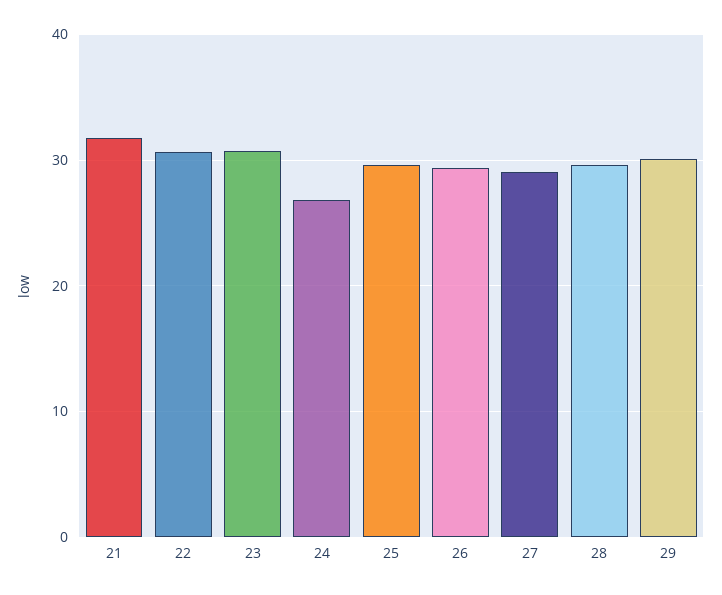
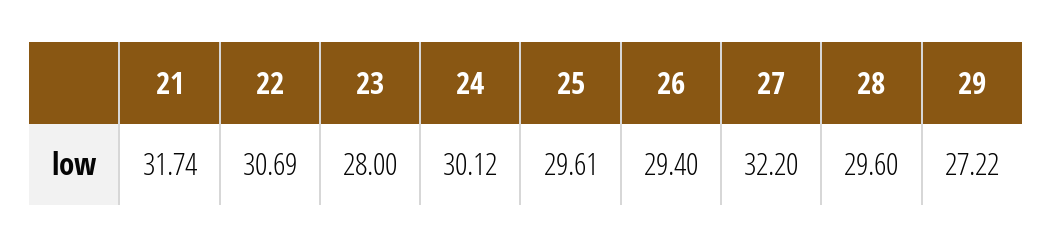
  {
    "21": 31.74,
    "22": 30.69,
-   "23": 31,
+   "23": 28,
-   "24": 27,
+   "24": 30.12,
    "25": 29.61,
    "26": 29.4,
-   "27": 29,
+   "27": 32.2,
    "28": 29.6,
-   "29": 30
+   "29": 27.22
  }

